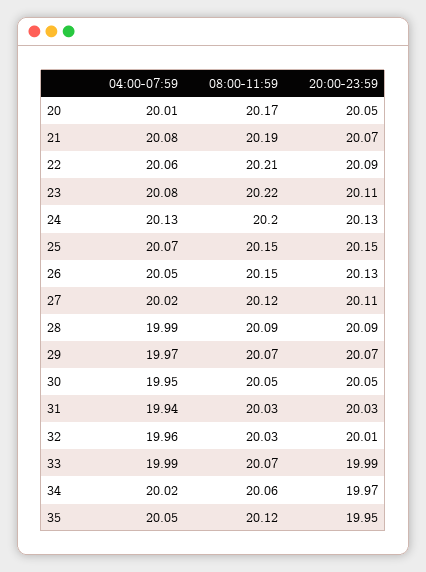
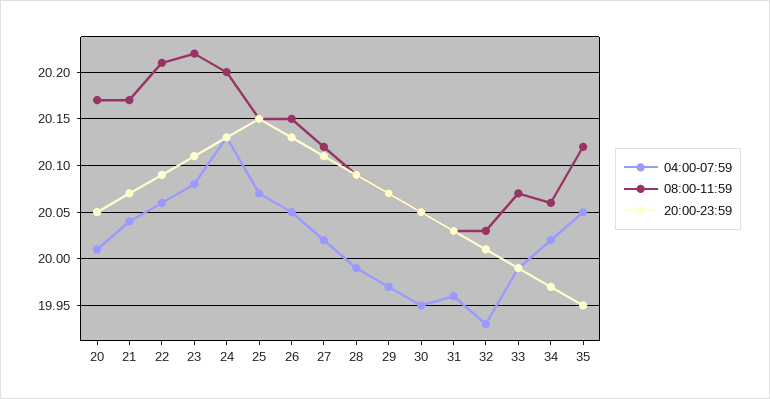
  {
    "04:00-07:59": {
      "20": 20.01,
-     "21": 20.08,
+     "21": 20.04,
      "22": 20.06,
      "23": 20.08,
      "24": 20.13,
      "25": 20.07,
      "26": 20.05,
      "27": 20.02,
      "28": 19.99,
      "29": 19.97,
      "30": 19.95,
-     "31": 19.94,
+     "31": 19.96,
-     "32": 19.96,
+     "32": 19.93,
      "33": 19.99,
      "34": 20.02,
      "35": 20.05
    },
    "08:00-11:59": {
      "20": 20.17,
-     "21": 20.19,
+     "21": 20.17,
      "22": 20.21,
      "23": 20.22,
      "24": 20.2,
      "25": 20.15,
      "26": 20.15,
      "27": 20.12,
      "28": 20.09,
      "29": 20.07,
      "30": 20.05,
      "31": 20.03,
      "32": 20.03,
      "33": 20.07,
      "34": 20.06,
      "35": 20.12
    },
    "20:00-23:59": {
      "20": 20.05,
      "21": 20.07,
      "22": 20.09,
      "23": 20.11,
      "24": 20.13,
      "25": 20.15,
      "26": 20.13,
      "27": 20.11,
      "28": 20.09,
      "29": 20.07,
      "30": 20.05,
      "31": 20.03,
      "32": 20.01,
      "33": 19.99,
      "34": 19.97,
      "35": 19.95
    }
  }

